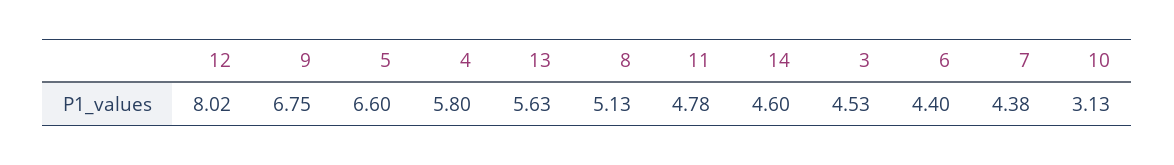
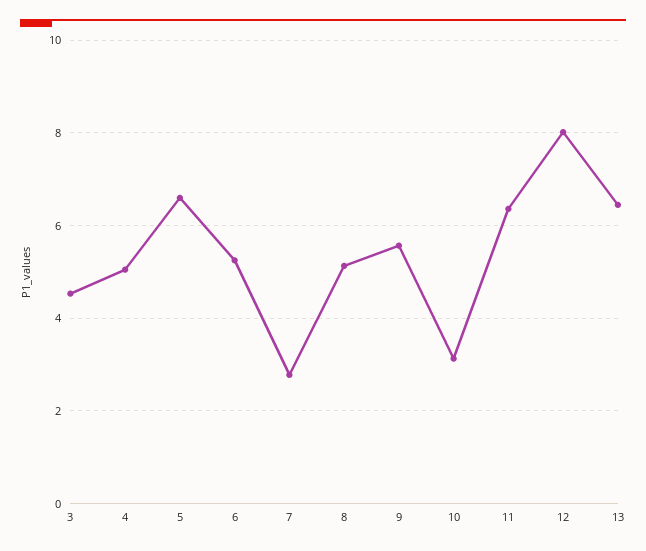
  {
    "12": 8.02,
-   "9": 6.75,
+   "9": 5.6,
    "5": 6.6,
-   "4": 5.8,
+   "4": 5,
-   "13": 5.63,
+   "13": 6.4,
    "8": 5.13,
-   "11": 4.78,
+   "11": 6.4,
-   "14": 4.6,
    "3": 4.53,
-   "6": 4.4,
+   "6": 5.2,
-   "7": 4.38,
+   "7": 2.8,
    "10": 3.13
  }

